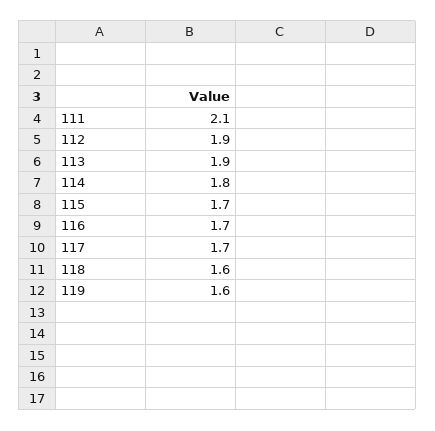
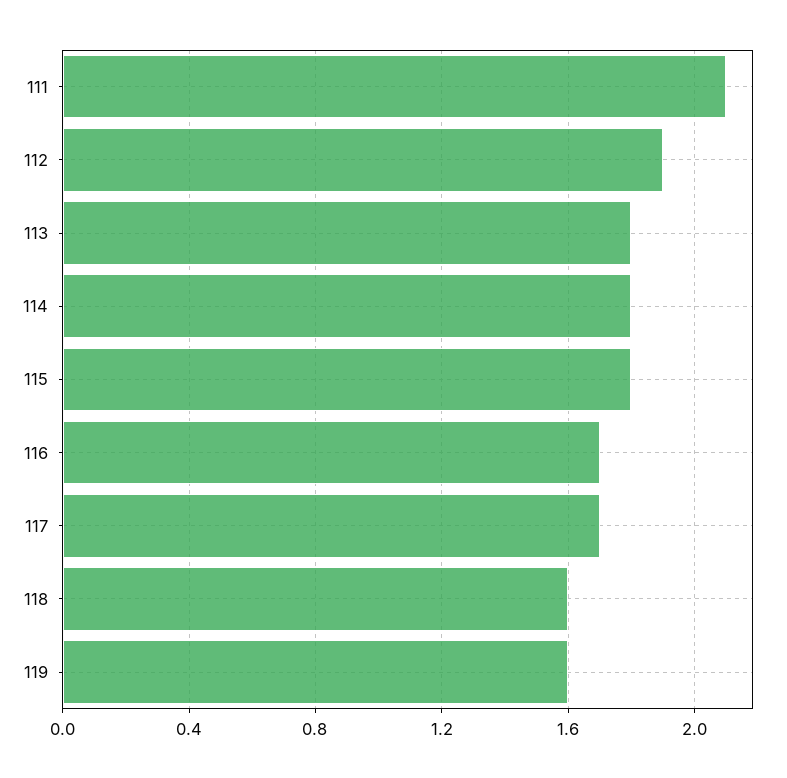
  {
    "111": 2.1,
    "112": 1.9,
-   "113": 1.9,
+   "113": 1.8,
    "114": 1.8,
-   "115": 1.7,
+   "115": 1.8,
    "116": 1.7,
    "117": 1.7,
    "118": 1.6,
    "119": 1.6
  }

